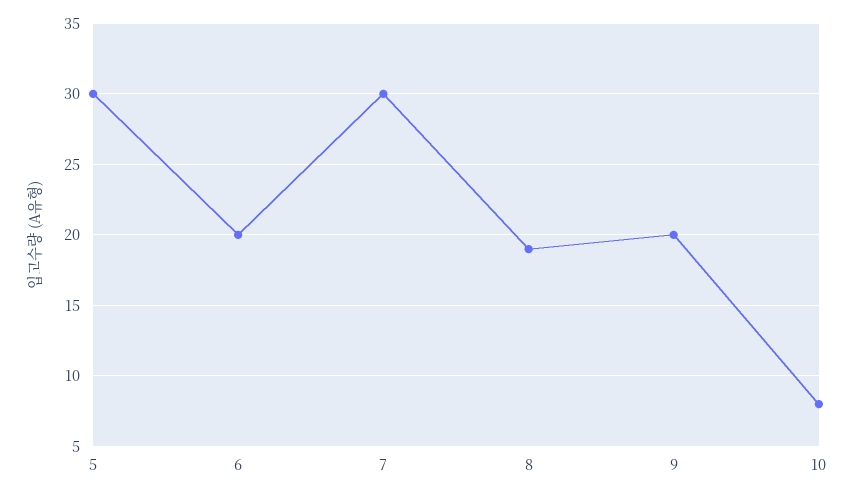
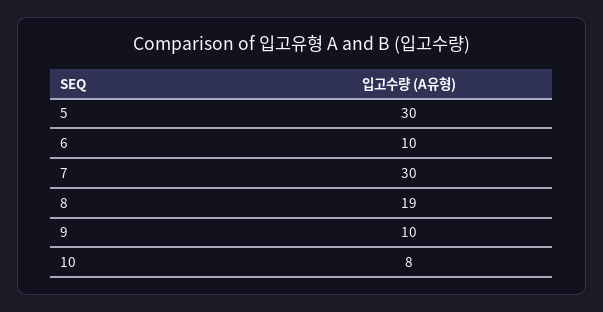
  {
    "5": 30,
-   "6": 20,
+   "6": 10,
    "7": 30,
    "8": 19,
-   "9": 20,
+   "9": 10,
    "10": 8
  }

